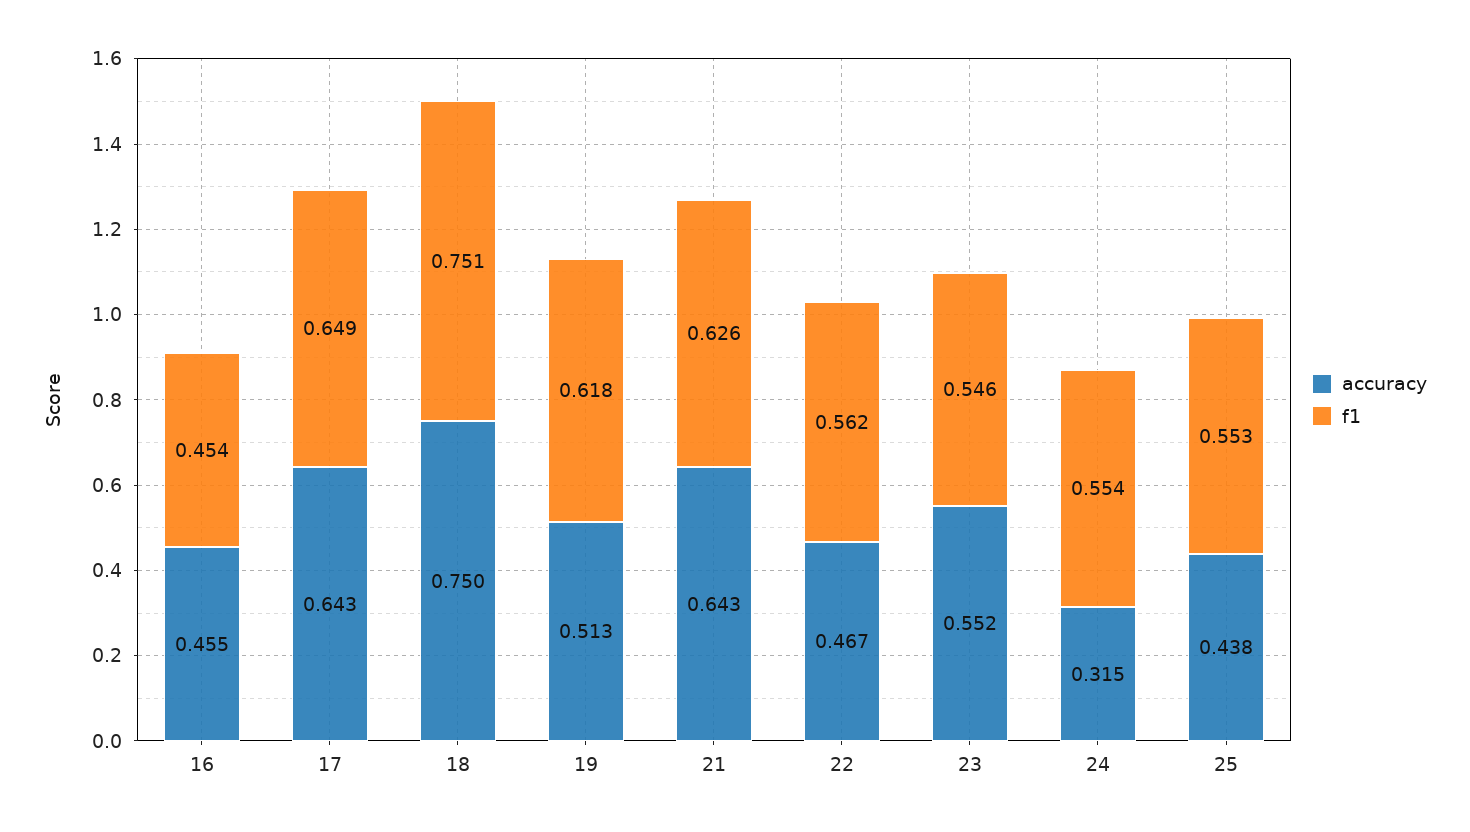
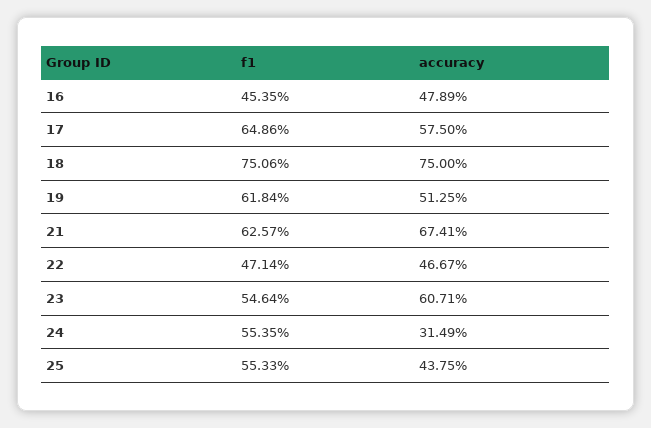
  {
    "accuracy": {
-     "16": 0.455,
+     "16": 0.4789,
-     "17": 0.643,
+     "17": 0.575,
      "18": 0.75,
      "19": 0.5125,
-     "21": 0.643,
+     "21": 0.6741,
      "22": 0.4667,
-     "23": 0.552,
+     "23": 0.6071,
      "24": 0.3149,
      "25": 0.4375
    },
    "f1": {
      "16": 0.4535,
      "17": 0.6486,
      "18": 0.7506,
      "19": 0.6184,
      "21": 0.6257,
-     "22": 0.562,
+     "22": 0.4714,
      "23": 0.5464,
      "24": 0.5535,
      "25": 0.5533
    }
  }

